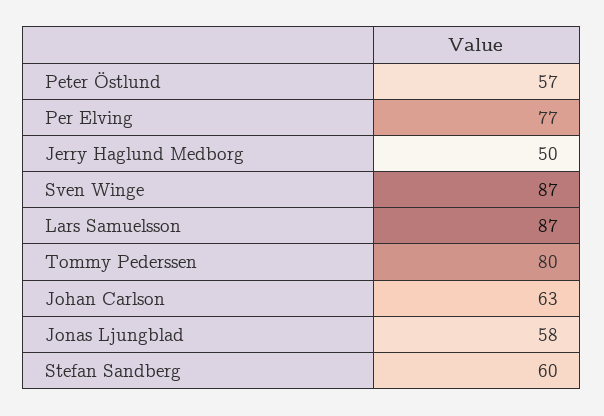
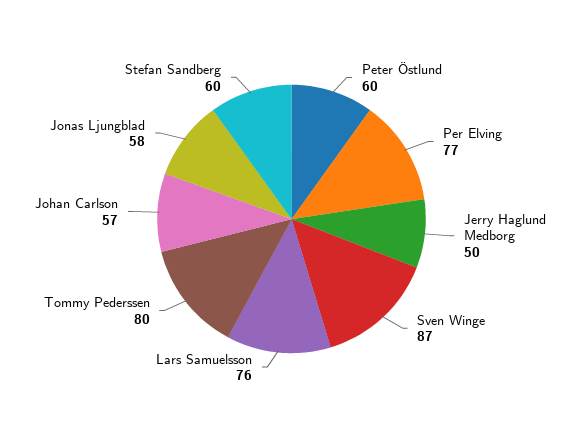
  {
-   "Peter Östlund": 57,
+   "Peter Östlund": 60,
    "Per Elving": 77,
    "Jerry Haglund Medborg": 50,
    "Sven Winge": 87,
-   "Lars Samuelsson": 87,
+   "Lars Samuelsson": 76,
    "Tommy Pederssen": 80,
-   "Johan Carlson": 63,
+   "Johan Carlson": 57,
    "Jonas Ljungblad": 58,
    "Stefan Sandberg": 60
  }

